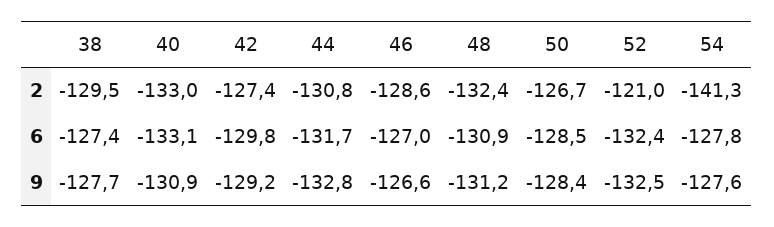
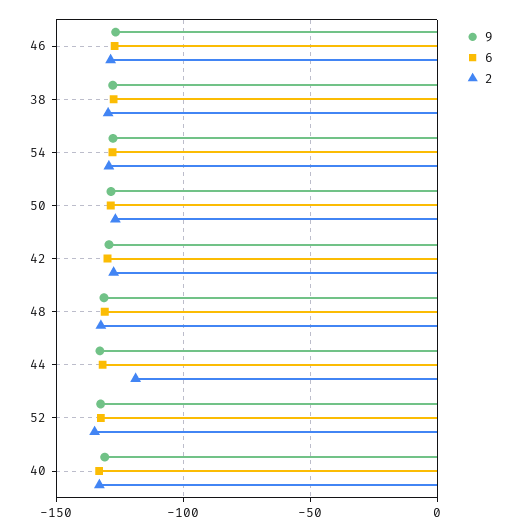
  {
    "2": {
      "38": -129.5,
      "40": -133,
      "42": -127.4,
-     "44": -130.8,
+     "44": -120,
      "46": -128.6,
      "48": -132.4,
      "50": -126.7,
-     "52": -121,
+     "52": -135,
-     "54": -141.3
+     "54": -130
    },
    "6": {
      "38": -127.4,
      "40": -133.1,
      "42": -129.8,
      "44": -131.7,
      "46": -127,
      "48": -130.9,
      "50": -128.5,
      "52": -132.4,
      "54": -127.8
    },
    "9": {
      "38": -127.7,
      "40": -130.9,
      "42": -129.2,
      "44": -132.8,
      "46": -126.6,
      "48": -131.2,
      "50": -128.4,
      "52": -132.5,
      "54": -127.6
    }
  }

